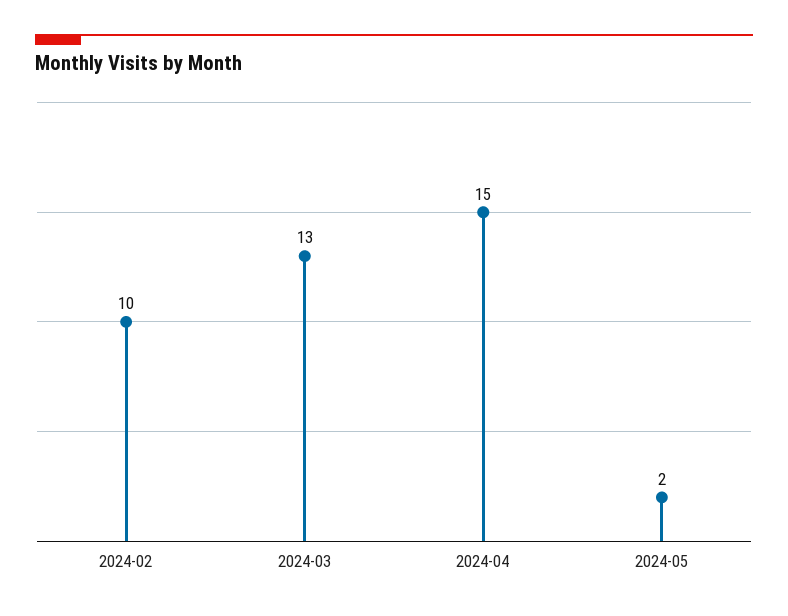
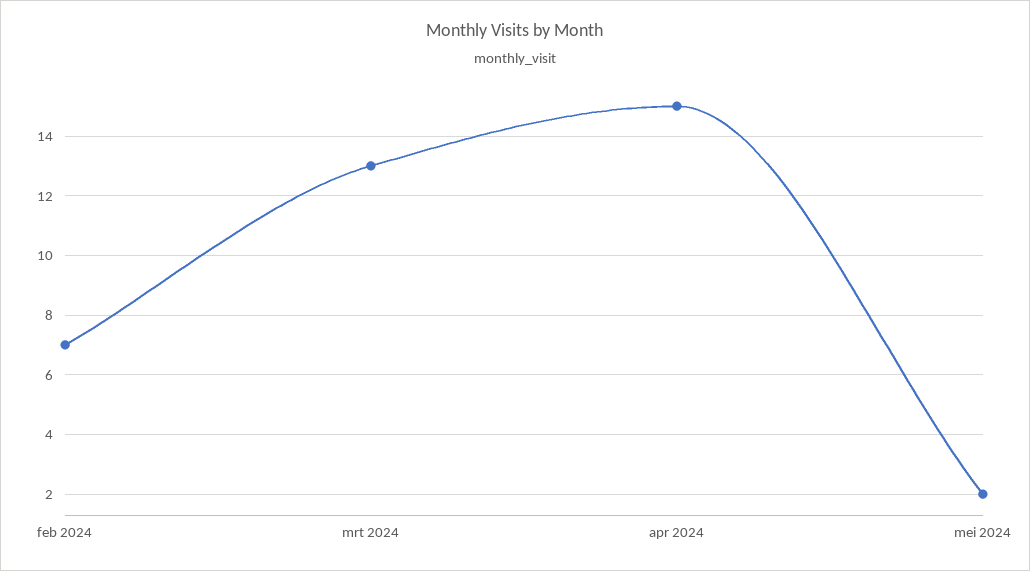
  {
-   "2024-02": 10,
+   "2024-02": 7,
    "2024-03": 13,
    "2024-04": 15,
    "2024-05": 2
  }

